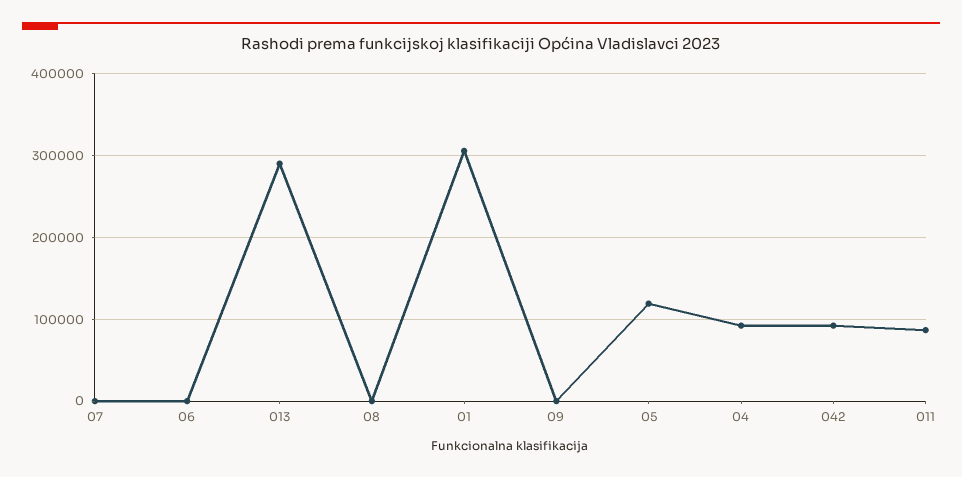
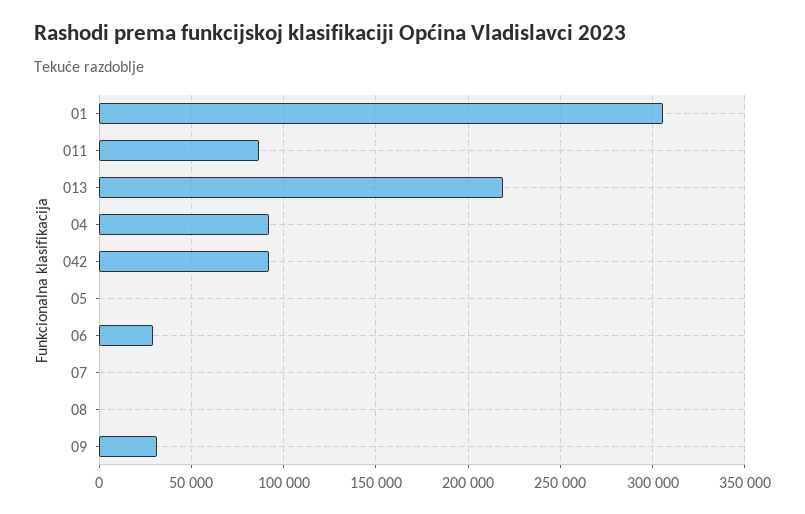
  {
    "07": 0,
-   "06": 0,
+   "06": 30000,
-   "013": 290000,
+   "013": 220000,
    "08": 0,
    "01": 305000,
-   "09": 0,
+   "09": 30000,
-   "05": 120000,
+   "05": 0,
    "04": 90000,
    "042": 90000,
    "011": 85000
  }

